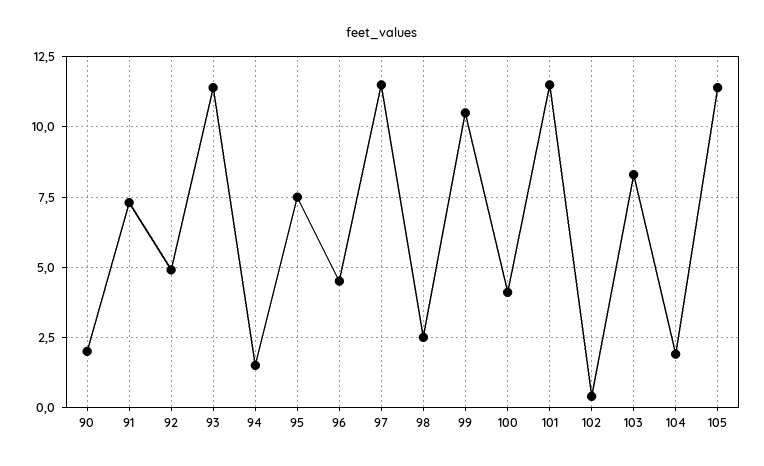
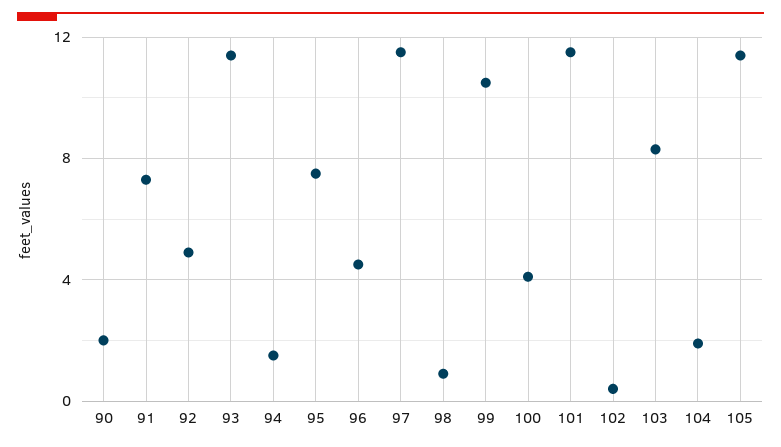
  {
    "90": 2,
    "91": 7.5,
    "92": 5,
    "93": 11.5,
    "94": 1.5,
    "95": 7.5,
    "96": 4.5,
    "97": 11.5,
-   "98": 2.5,
+   "98": 1,
    "99": 10.5,
    "100": 4,
    "101": 11.5,
    "102": 0.5,
    "103": 8.5,
    "104": 2,
    "105": 11.5
  }

